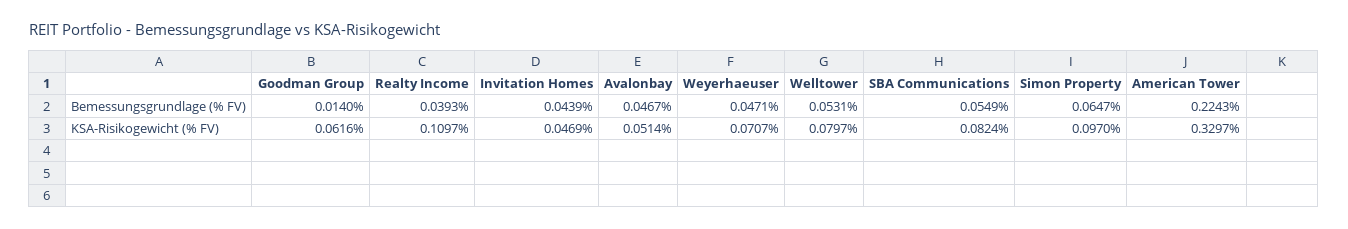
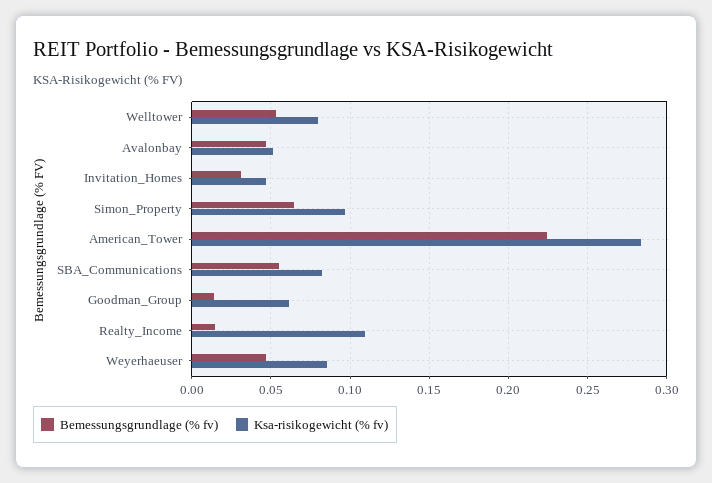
  {
    "Bemessungsgrundlage (% FV)": {
      "Goodman Group": 0.014,
-     "Realty Income": 0.0393,
+     "Realty Income": 0.015,
-     "Invitation Homes": 0.0439,
+     "Invitation Homes": 0.03,
      "Avalonbay": 0.0467,
      "Weyerhaeuser": 0.0471,
      "Welltower": 0.0531,
      "SBA Communications": 0.0549,
      "Simon Property": 0.0647,
      "American Tower": 0.2243
    },
    "KSA-Risikogewicht (% FV)": {
      "Goodman Group": 0.0616,
      "Realty Income": 0.1097,
      "Invitation Homes": 0.0469,
      "Avalonbay": 0.0514,
-     "Weyerhaeuser": 0.0707,
+     "Weyerhaeuser": 0.085,
      "Welltower": 0.0797,
      "SBA Communications": 0.0824,
      "Simon Property": 0.097,
-     "American Tower": 0.3297
+     "American Tower": 0.285
    }
  }

